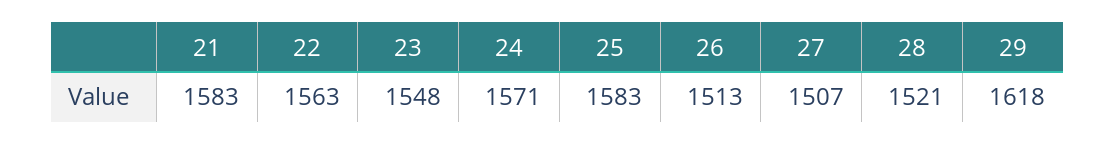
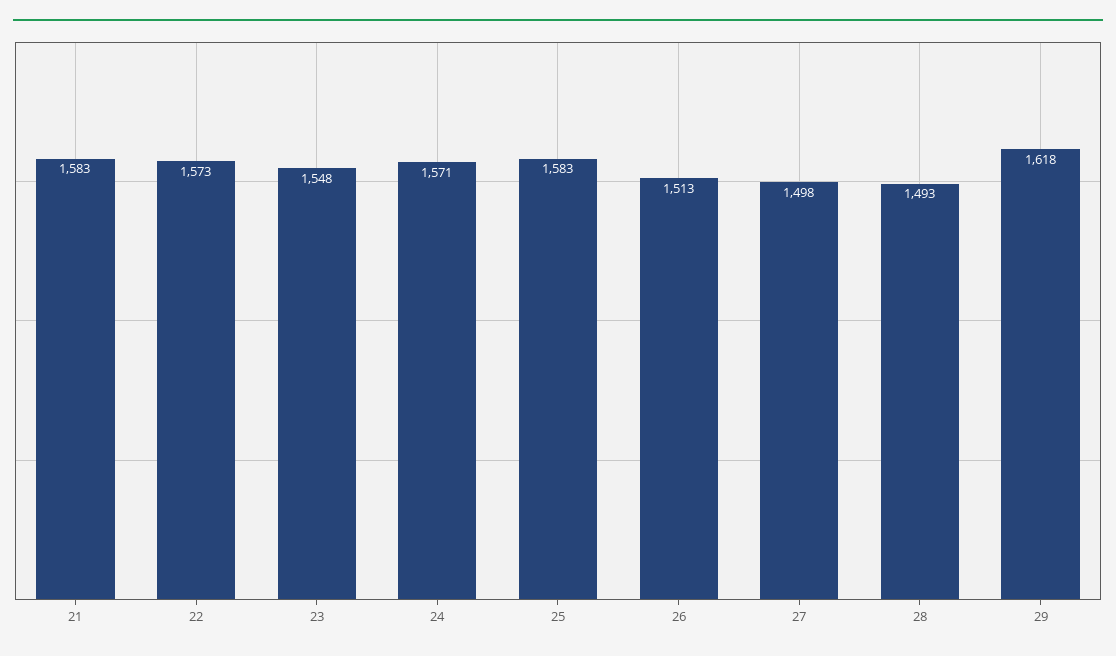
  {
    "21": 1583,
-   "22": 1563,
+   "22": 1573,
    "23": 1548,
    "24": 1571,
    "25": 1583,
    "26": 1513,
-   "27": 1507,
+   "27": 1498,
-   "28": 1521,
+   "28": 1493,
    "29": 1618
  }

